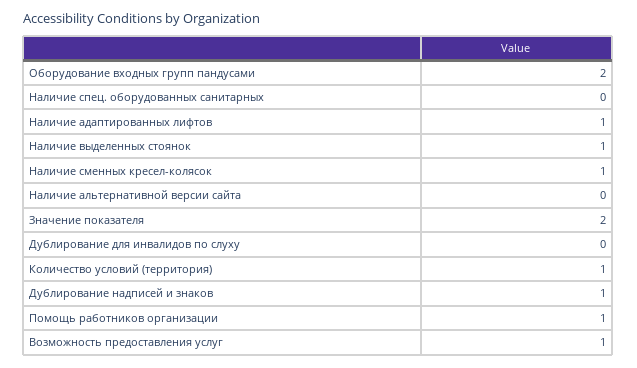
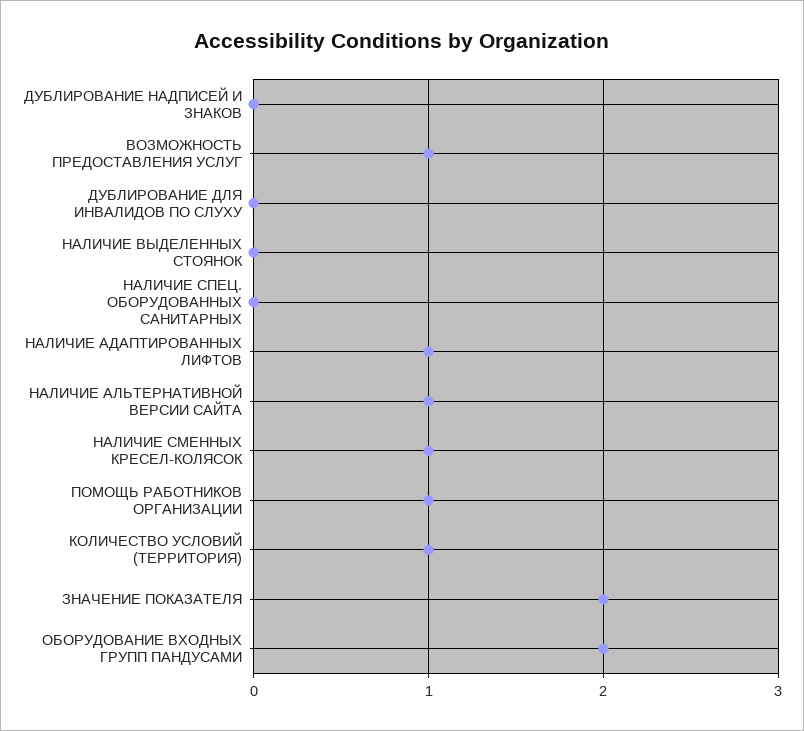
  {
    "Оборудование входных групп пандусами": 2,
    "Наличие спец. оборудованных санитарных": 0,
    "Наличие адаптированных лифтов": 1,
-   "Наличие выделенных стоянок": 1,
+   "Наличие выделенных стоянок": 0,
    "Наличие сменных кресел-колясок": 1,
-   "Наличие альтернативной версии сайта": 0,
+   "Наличие альтернативной версии сайта": 1,
    "Значение показателя": 2,
    "Дублирование для инвалидов по слуху": 0,
    "Количество условий (территория)": 1,
-   "Дублирование надписей и знаков": 1,
+   "Дублирование надписей и знаков": 0,
    "Помощь работников организации": 1,
    "Возможность предоставления услуг": 1
  }

